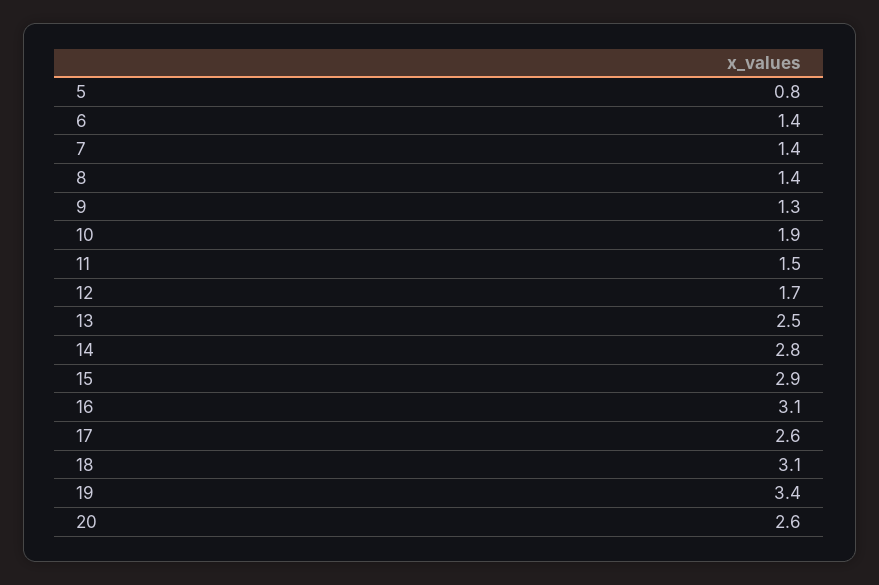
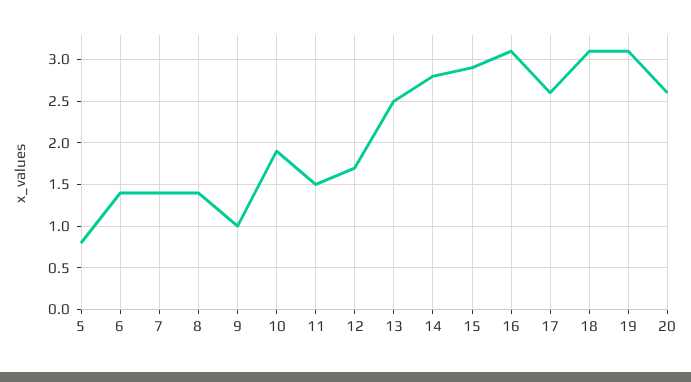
  {
    "5": 0.8,
    "6": 1.4,
    "7": 1.4,
    "8": 1.4,
-   "9": 1.3,
+   "9": 1,
    "10": 1.9,
    "11": 1.5,
    "12": 1.7,
    "13": 2.5,
    "14": 2.8,
    "15": 2.9,
    "16": 3.1,
    "17": 2.6,
    "18": 3.1,
-   "19": 3.4,
+   "19": 3.1,
    "20": 2.6
  }

